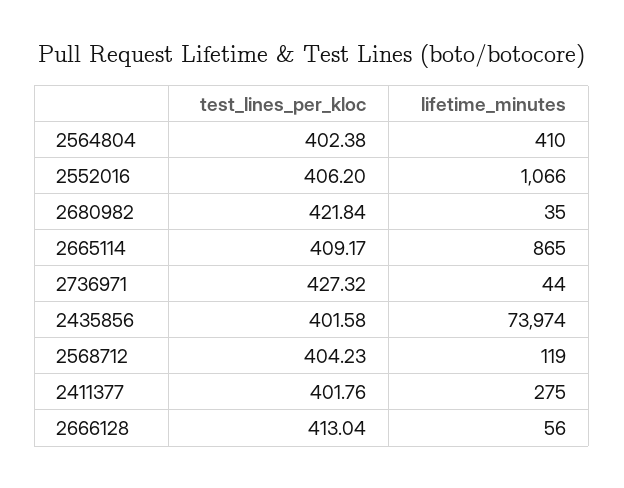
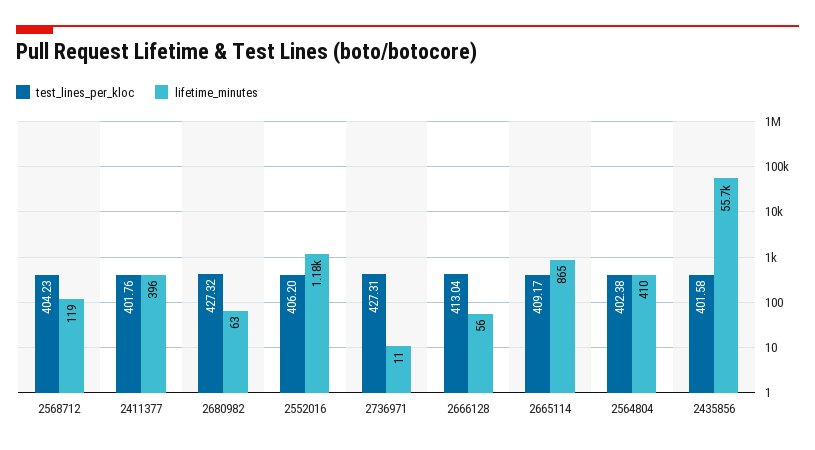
  {
    "test_lines_per_kloc": {
      "2564804": 402.38,
      "2552016": 406.2,
-     "2680982": 421.84,
+     "2680982": 427.32,
      "2665114": 409.17,
-     "2736971": 427.32,
+     "2736971": 427.31,
      "2435856": 401.58,
      "2568712": 404.23,
      "2411377": 401.76,
      "2666128": 413.04
    },
    "lifetime_minutes": {
      "2564804": 410,
-     "2552016": 1066,
+     "2552016": 1180,
-     "2680982": 35,
+     "2680982": 63,
      "2665114": 865,
-     "2736971": 44,
+     "2736971": 11,
-     "2435856": 73974,
+     "2435856": 55700,
      "2568712": 119,
-     "2411377": 275,
+     "2411377": 396,
      "2666128": 56
    }
  }

